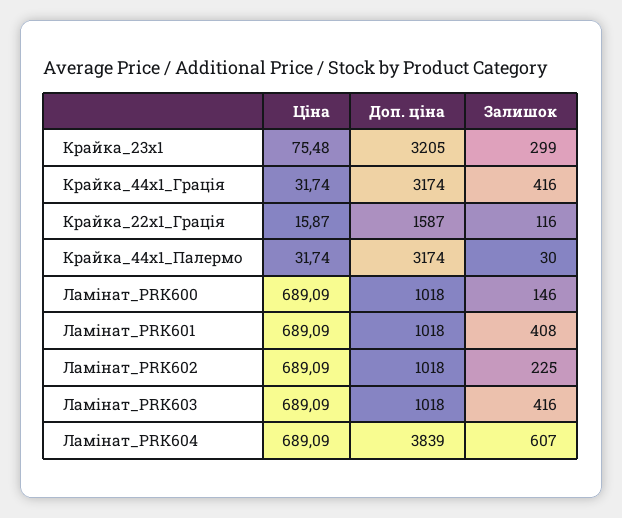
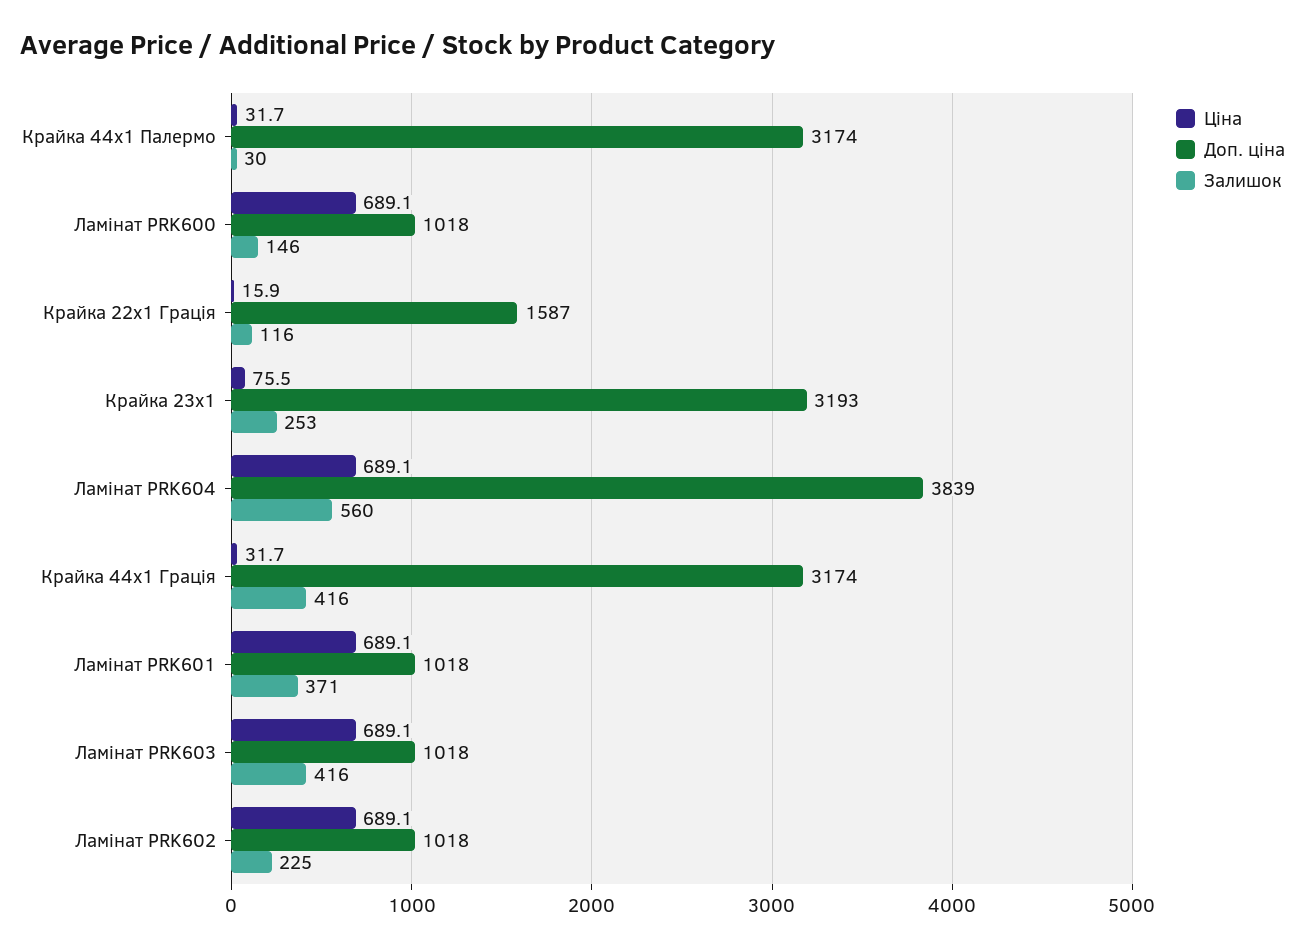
  {
    "Ціна": {
      "Крайка_23x1": 75.48,
      "Крайка_44x1_Грація": 31.74,
      "Крайка_22x1_Грація": 15.87,
      "Крайка_44x1_Палермо": 31.74,
      "Ламінат_PRK600": 689.09,
      "Ламінат_PRK601": 689.09,
      "Ламінат_PRK602": 689.09,
      "Ламінат_PRK603": 689.09,
      "Ламінат_PRK604": 689.09
    },
    "Доп. ціна": {
-     "Крайка_23x1": 3205,
+     "Крайка_23x1": 3193,
      "Крайка_44x1_Грація": 3174,
      "Крайка_22x1_Грація": 1587,
      "Крайка_44x1_Палермо": 3174,
      "Ламінат_PRK600": 1018,
      "Ламінат_PRK601": 1018,
      "Ламінат_PRK602": 1018,
      "Ламінат_PRK603": 1018,
      "Ламінат_PRK604": 3839
    },
    "Залишок": {
-     "Крайка_23x1": 299,
+     "Крайка_23x1": 253,
      "Крайка_44x1_Грація": 416,
      "Крайка_22x1_Грація": 116,
      "Крайка_44x1_Палермо": 30,
      "Ламінат_PRK600": 146,
-     "Ламінат_PRK601": 408,
+     "Ламінат_PRK601": 371,
      "Ламінат_PRK602": 225,
      "Ламінат_PRK603": 416,
-     "Ламінат_PRK604": 607
+     "Ламінат_PRK604": 560
    }
  }

